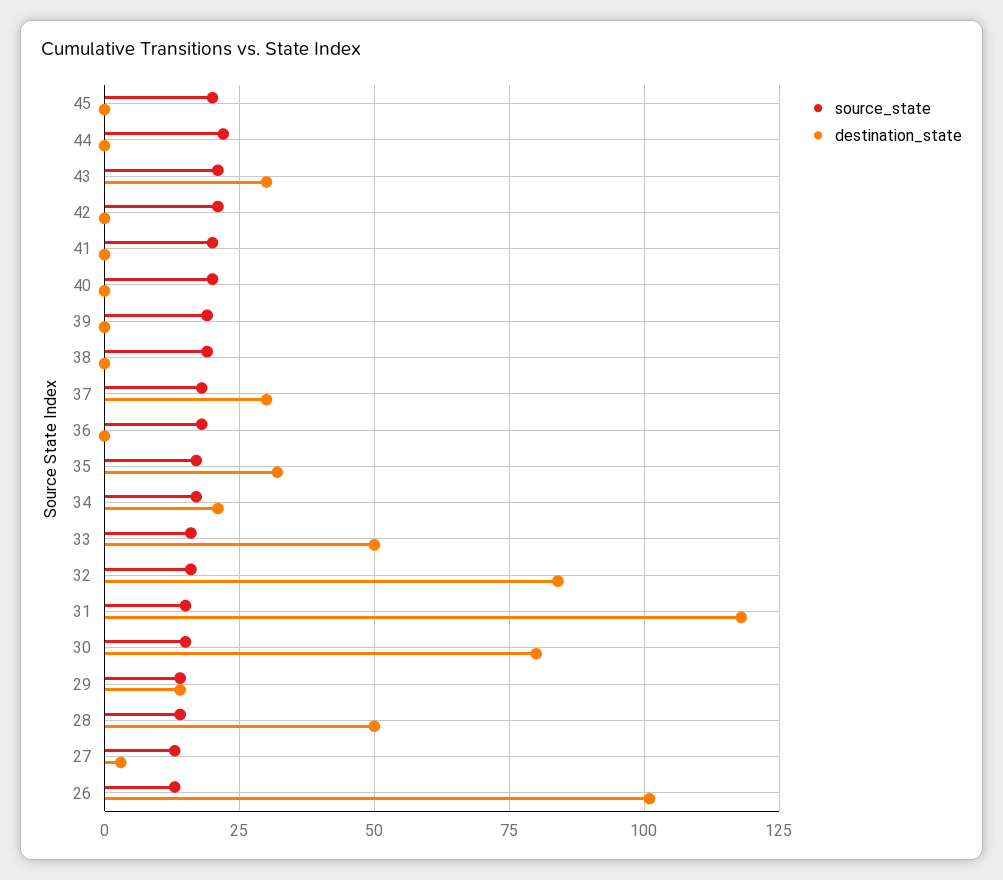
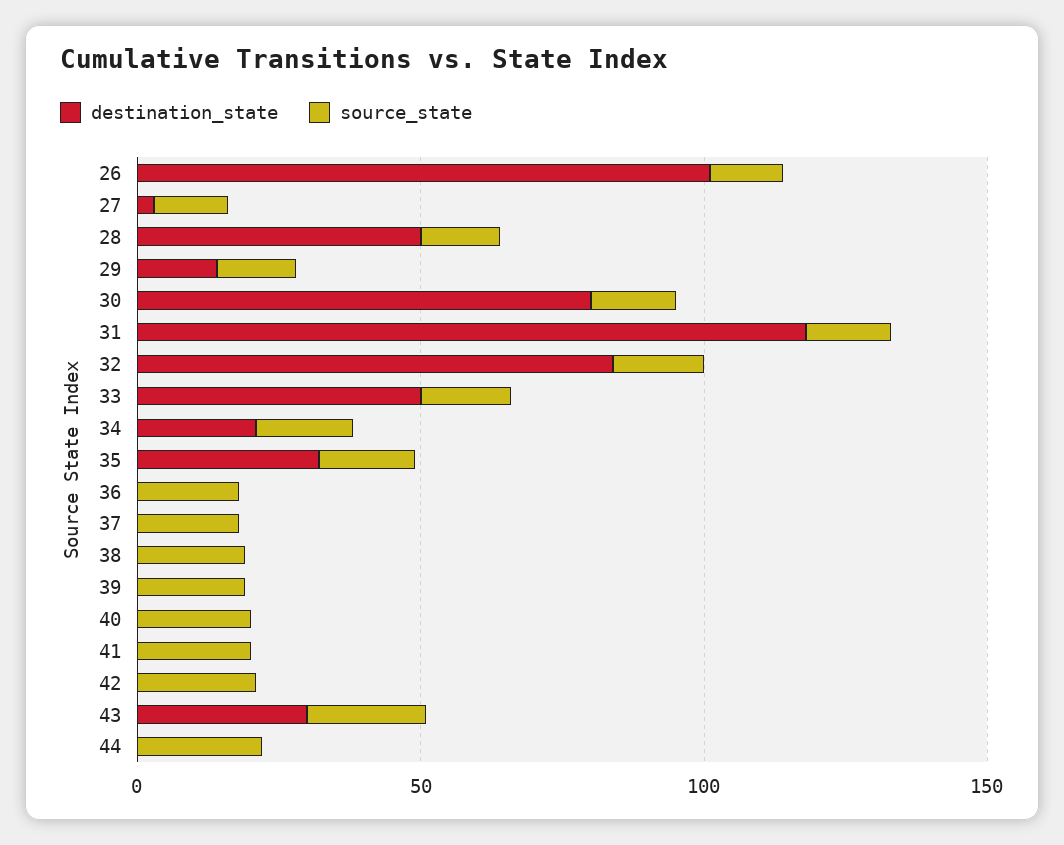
  {
    "source_state": {
-     "45": 20,
      "44": 20,
      "43": 20,
      "42": 20,
      "41": 20,
      "40": 20,
      "39": 20,
      "38": 20,
      "37": 20,
      "36": 20,
      "35": 15,
      "34": 15,
      "33": 15,
      "32": 15,
      "31": 15,
      "30": 15,
      "29": 15,
      "28": 15,
      "27": 15,
      "26": 15
    },
    "destination_state": {
-     "45": 0,
      "44": 0,
      "43": 30,
      "42": 0,
      "41": 0,
      "40": 0,
      "39": 0,
      "38": 0,
-     "37": 30,
+     "37": 0,
      "36": 0,
      "35": 30,
      "34": 20,
      "33": 50,
      "32": 85,
      "31": 120,
      "30": 80,
      "29": 15,
      "28": 50,
      "27": 5,
      "26": 100
    }
  }

